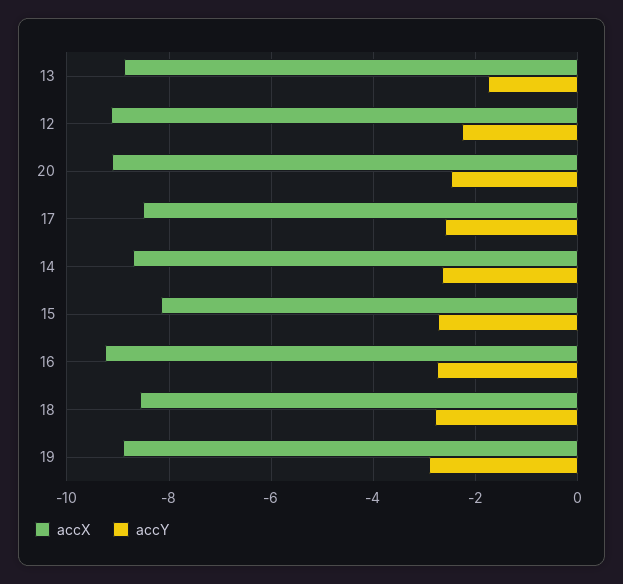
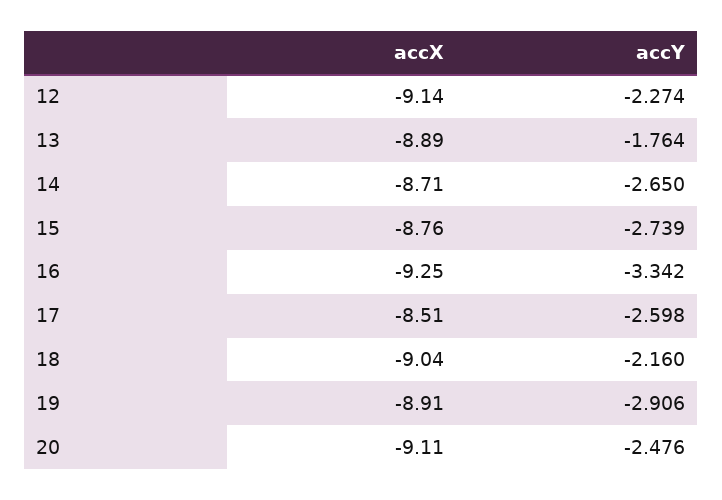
  {
    "accX": {
      "13": -8.89,
      "12": -9.14,
      "20": -9.11,
      "17": -8.51,
      "14": -8.71,
-     "15": -8.2,
+     "15": -8.76,
      "16": -9.25,
-     "18": -8.6,
+     "18": -9.04,
      "19": -8.91
    },
    "accY": {
      "13": -1.764,
      "12": -2.274,
      "20": -2.476,
      "17": -2.598,
      "14": -2.65,
      "15": -2.739,
-     "16": -2.8,
+     "16": -3.342,
-     "18": -2.8,
+     "18": -2.16,
      "19": -2.906
    }
  }

